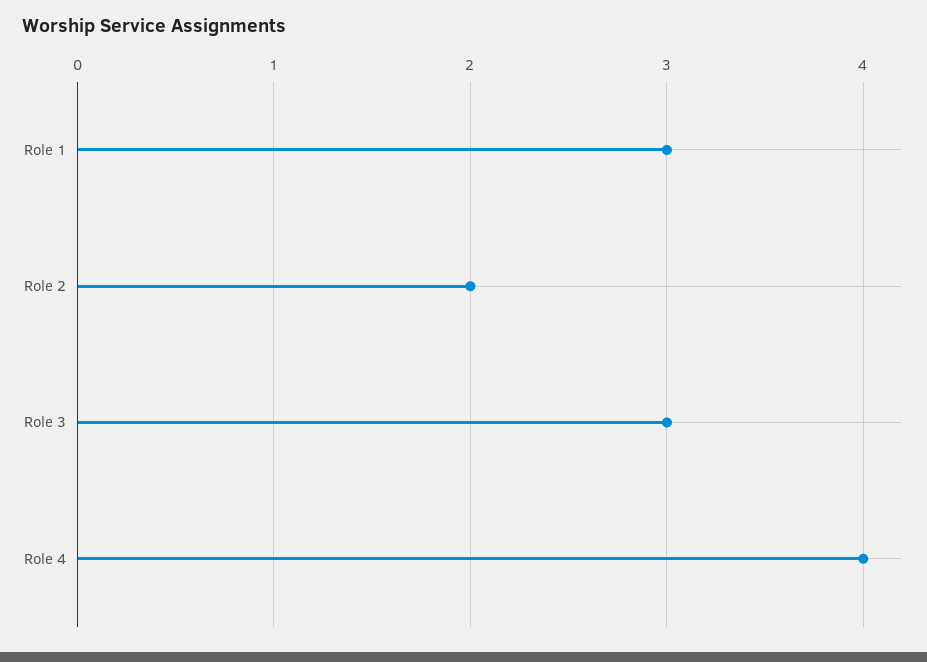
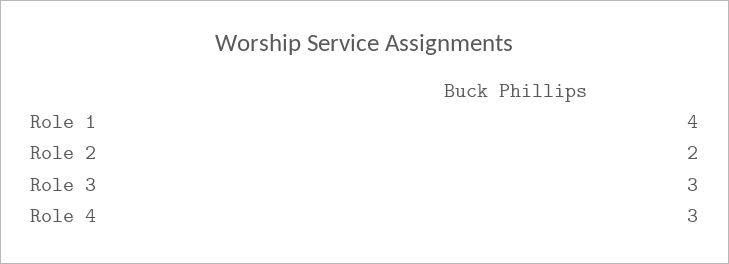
  {
-   "Role 1": 3,
+   "Role 1": 4,
    "Role 2": 2,
    "Role 3": 3,
-   "Role 4": 4
+   "Role 4": 3
  }

